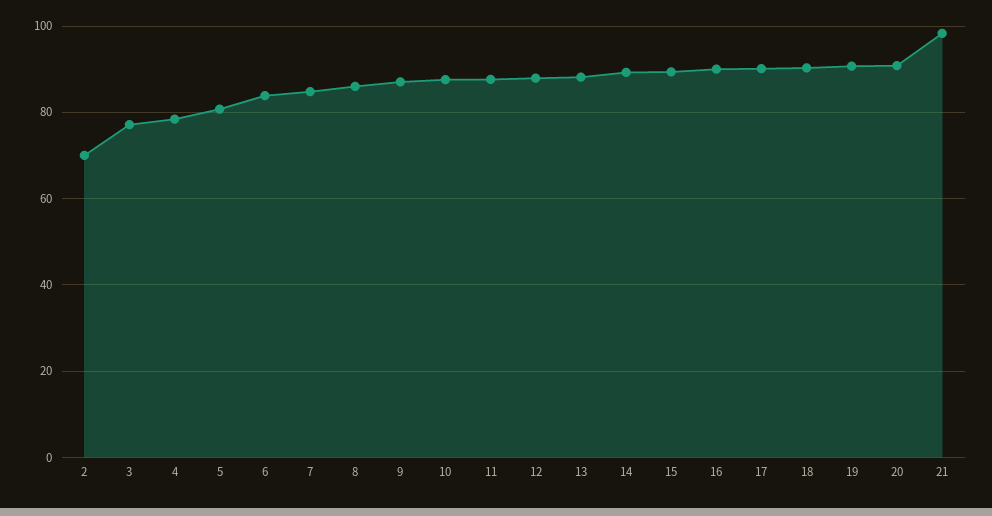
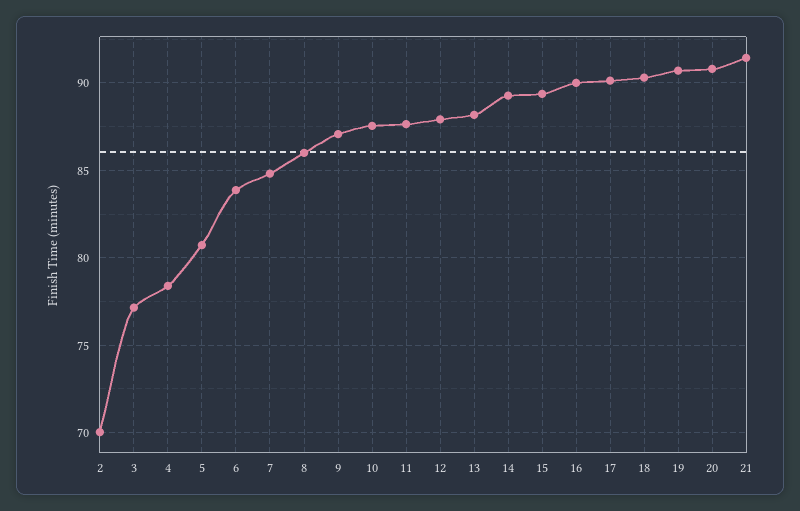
  {
    "2": 70,
    "3": 77,
    "4": 78.5,
    "5": 80.5,
    "6": 84,
    "7": 85,
    "8": 86,
    "9": 87,
    "10": 87.5,
    "11": 87.5,
    "12": 88,
    "13": 88,
    "14": 89.5,
    "15": 89.5,
    "16": 90,
    "17": 90,
    "18": 90.5,
    "19": 90.5,
    "20": 91,
-   "21": 98
+   "21": 91.5
  }

